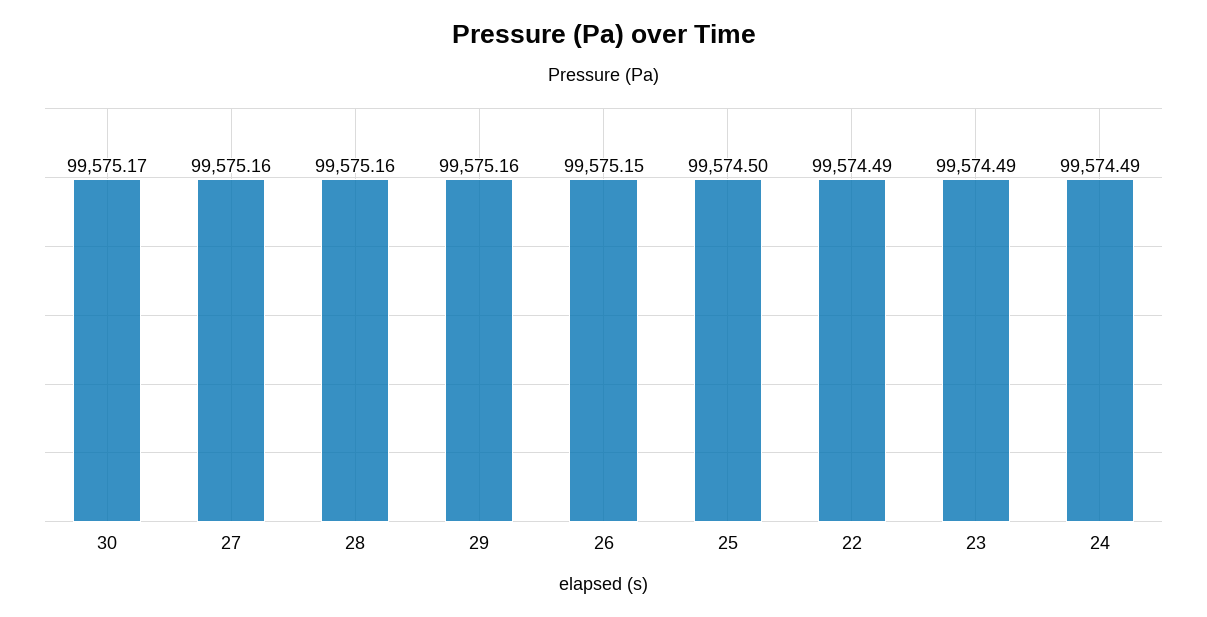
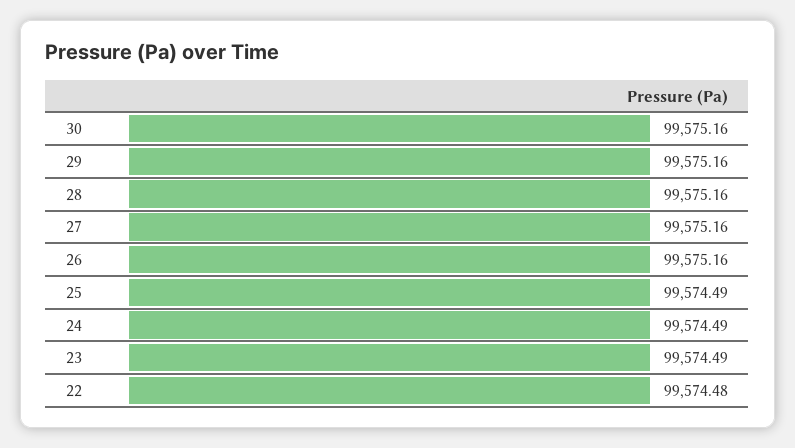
  {
-   "30": 99575.17,
+   "30": 99575.16,
    "27": 99575.16,
    "28": 99575.16,
    "29": 99575.16,
-   "26": 99575.15,
+   "26": 99575.16,
-   "25": 99574.5,
+   "25": 99574.49,
-   "22": 99574.49,
+   "22": 99574.48,
    "23": 99574.49,
    "24": 99574.49
  }

